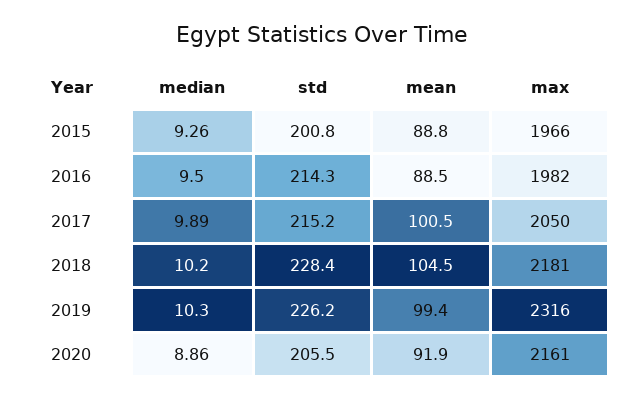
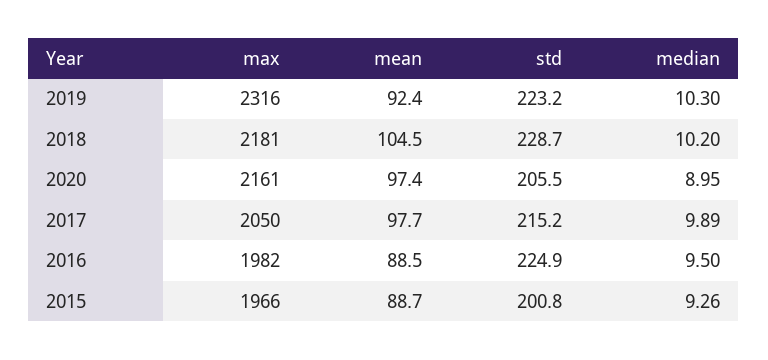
  {
    "median": {
      "2015": 9.26,
      "2016": 9.5,
      "2017": 9.89,
      "2018": 10.2,
      "2019": 10.3,
-     "2020": 8.86
+     "2020": 8.95
    },
    "std": {
      "2015": 200.8,
-     "2016": 214.3,
+     "2016": 224.9,
      "2017": 215.2,
-     "2018": 228.4,
+     "2018": 228.7,
-     "2019": 226.2,
+     "2019": 223.2,
      "2020": 205.5
    },
    "mean": {
-     "2015": 88.8,
+     "2015": 88.7,
      "2016": 88.5,
-     "2017": 100.5,
+     "2017": 97.7,
      "2018": 104.5,
-     "2019": 99.4,
+     "2019": 92.4,
-     "2020": 91.9
+     "2020": 97.4
    },
    "max": {
      "2015": 1966,
      "2016": 1982,
      "2017": 2050,
      "2018": 2181,
      "2019": 2316,
      "2020": 2161
    }
  }

